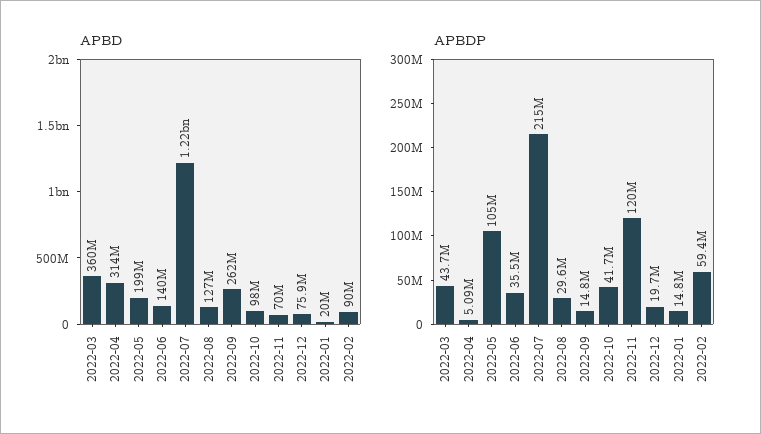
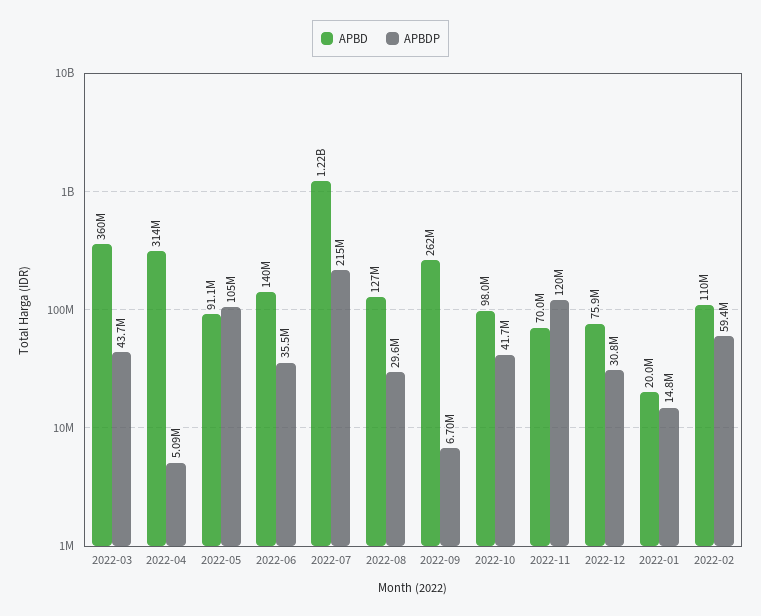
  {
    "APBD": {
      "2022-03": 360000000,
      "2022-04": 314000000,
-     "2022-05": 199000000,
+     "2022-05": 91100000,
      "2022-06": 140000000,
      "2022-07": 1220000000,
      "2022-08": 127000000,
      "2022-09": 262000000,
      "2022-10": 98000000,
      "2022-11": 70000000,
      "2022-12": 75900000,
      "2022-01": 20000000,
-     "2022-02": 90000000
+     "2022-02": 110000000
    },
    "APBDP": {
      "2022-03": 43700000,
      "2022-04": 5090000,
      "2022-05": 105000000,
      "2022-06": 35500000,
      "2022-07": 215000000,
      "2022-08": 29600000,
-     "2022-09": 14800000,
+     "2022-09": 6700000,
      "2022-10": 41700000,
      "2022-11": 120000000,
-     "2022-12": 19700000,
+     "2022-12": 30800000,
      "2022-01": 14800000,
      "2022-02": 59400000
    }
  }

